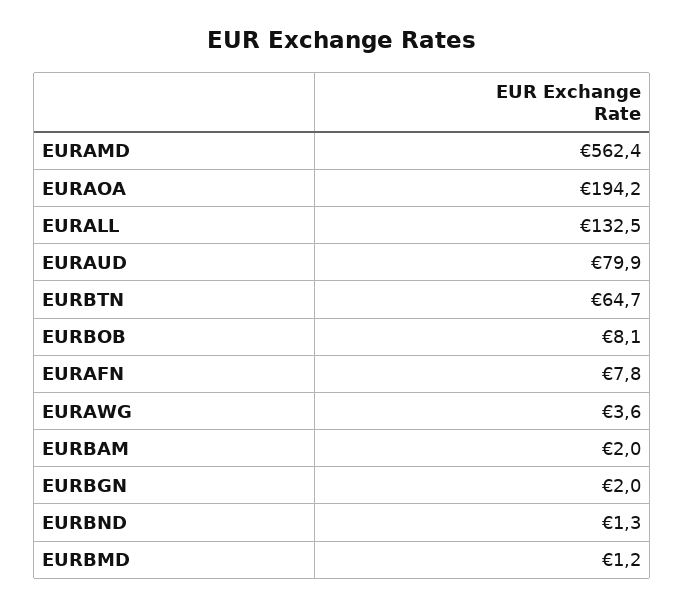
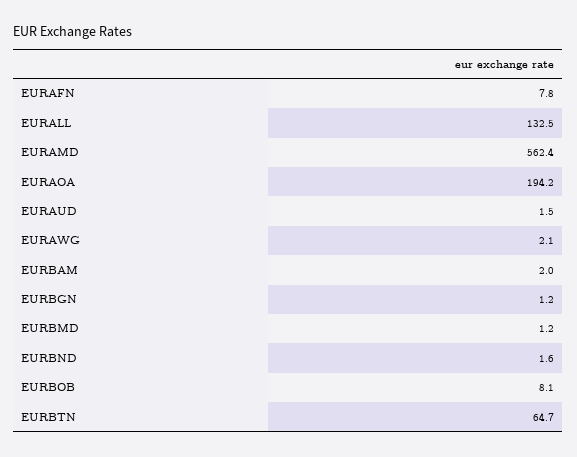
  {
    "EURAMD": 562.4,
    "EURAOA": 194.2,
    "EURALL": 132.5,
-   "EURAUD": 79.9,
+   "EURAUD": 1.5,
    "EURBTN": 64.7,
    "EURBOB": 8.1,
    "EURAFN": 7.8,
-   "EURAWG": 3.6,
+   "EURAWG": 2.1,
    "EURBAM": 2,
-   "EURBGN": 2,
+   "EURBGN": 1.2,
-   "EURBND": 1.3,
+   "EURBND": 1.6,
    "EURBMD": 1.2
  }

